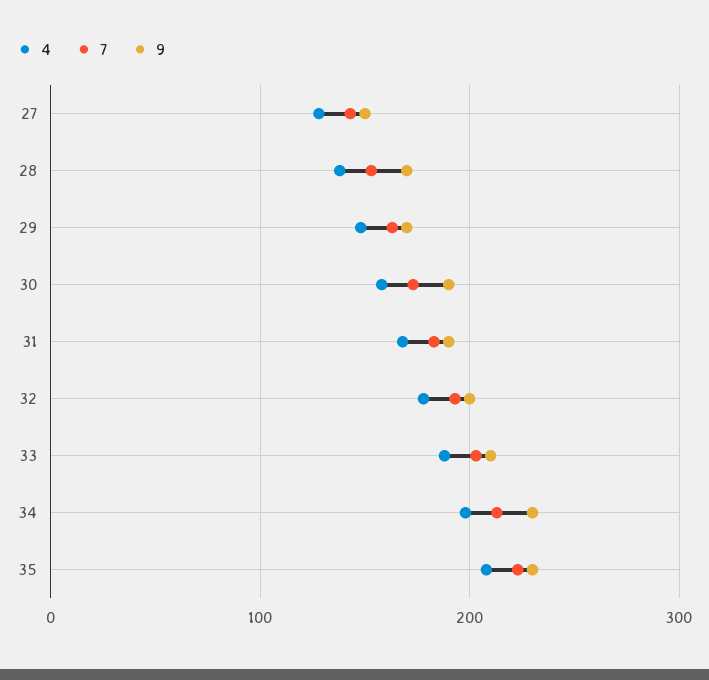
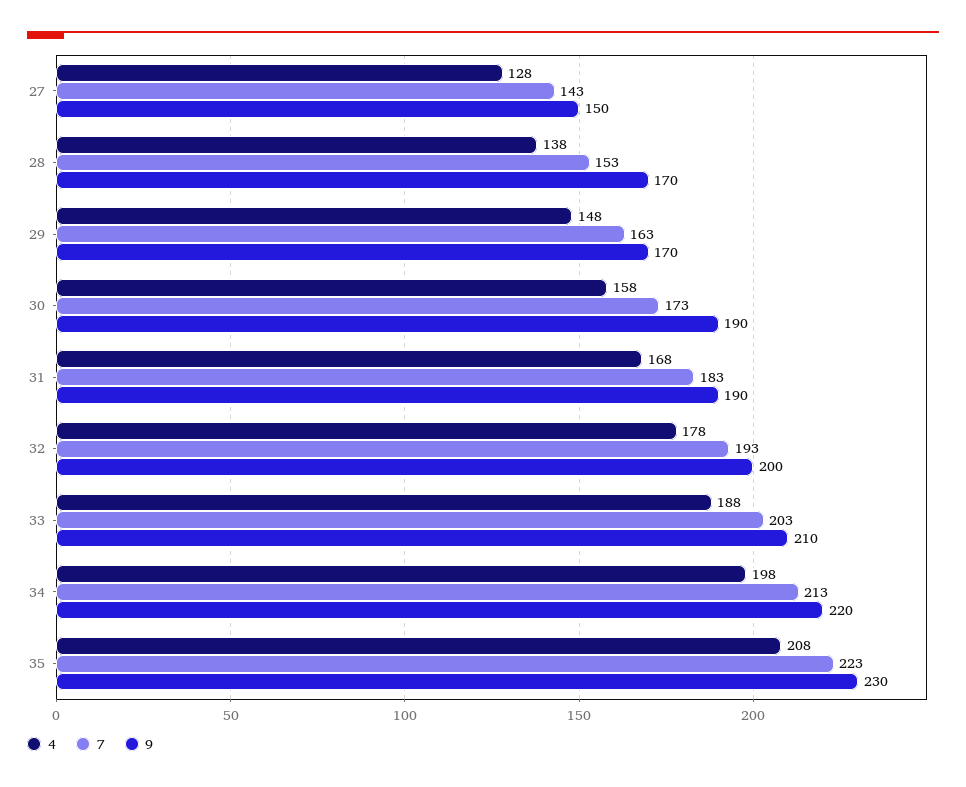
  {
    "4": {
      "27": 128,
      "28": 138,
      "29": 148,
      "30": 158,
      "31": 168,
      "32": 178,
      "33": 188,
      "34": 198,
      "35": 208
    },
    "7": {
      "27": 143,
      "28": 153,
      "29": 163,
      "30": 173,
      "31": 183,
      "32": 193,
      "33": 203,
      "34": 213,
      "35": 223
    },
    "9": {
      "27": 150,
      "28": 170,
      "29": 170,
      "30": 190,
      "31": 190,
      "32": 200,
      "33": 210,
-     "34": 230,
+     "34": 220,
      "35": 230
    }
  }

